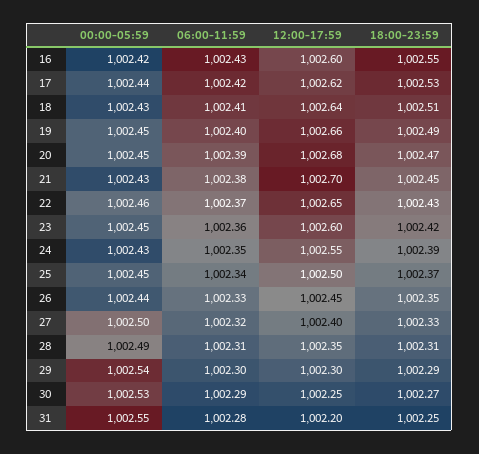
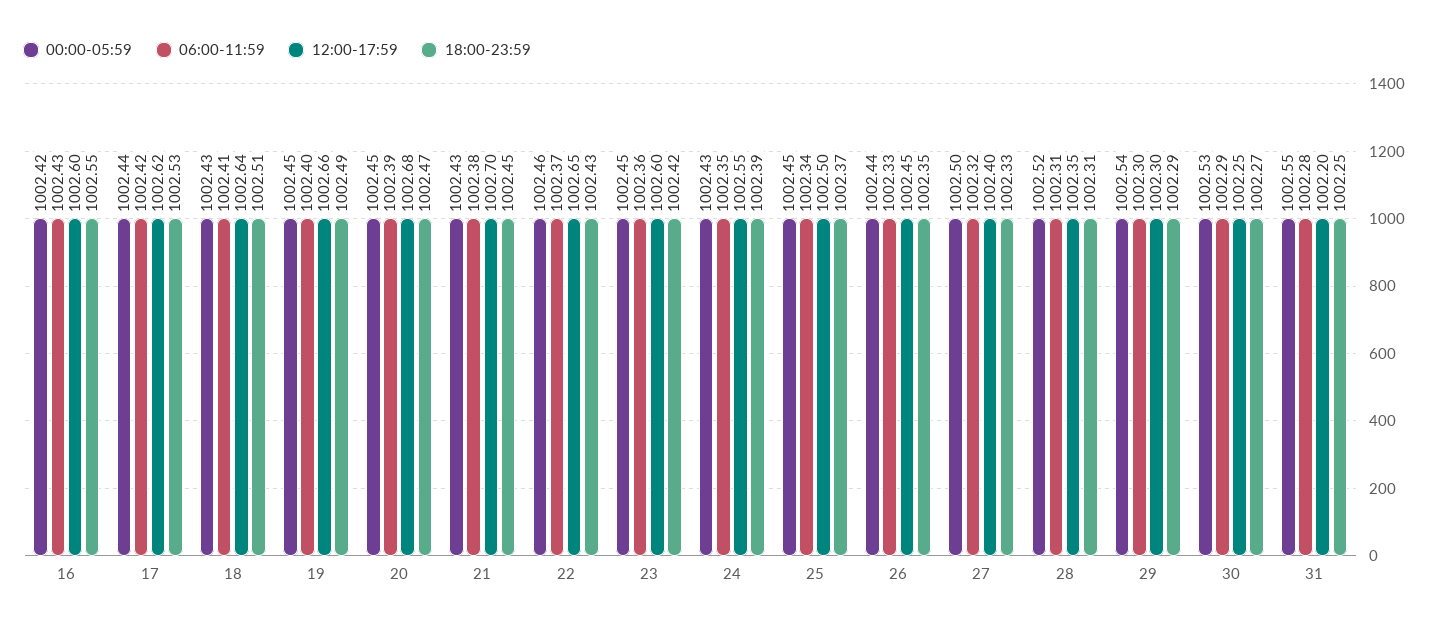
  {
    "00:00-05:59": {
      "16": 1002.42,
      "17": 1002.44,
      "18": 1002.43,
      "19": 1002.45,
      "20": 1002.45,
      "21": 1002.43,
      "22": 1002.46,
      "23": 1002.45,
      "24": 1002.43,
      "25": 1002.45,
      "26": 1002.44,
      "27": 1002.5,
-     "28": 1002.49,
+     "28": 1002.52,
      "29": 1002.54,
      "30": 1002.53,
      "31": 1002.55
    },
    "06:00-11:59": {
      "16": 1002.43,
      "17": 1002.42,
      "18": 1002.41,
      "19": 1002.4,
      "20": 1002.39,
      "21": 1002.38,
      "22": 1002.37,
      "23": 1002.36,
      "24": 1002.35,
      "25": 1002.34,
      "26": 1002.33,
      "27": 1002.32,
      "28": 1002.31,
      "29": 1002.3,
      "30": 1002.29,
      "31": 1002.28
    },
    "12:00-17:59": {
      "16": 1002.6,
      "17": 1002.62,
      "18": 1002.64,
      "19": 1002.66,
      "20": 1002.68,
      "21": 1002.7,
      "22": 1002.65,
      "23": 1002.6,
      "24": 1002.55,
      "25": 1002.5,
      "26": 1002.45,
      "27": 1002.4,
      "28": 1002.35,
      "29": 1002.3,
      "30": 1002.25,
      "31": 1002.2
    },
    "18:00-23:59": {
      "16": 1002.55,
      "17": 1002.53,
      "18": 1002.51,
      "19": 1002.49,
      "20": 1002.47,
      "21": 1002.45,
      "22": 1002.43,
      "23": 1002.42,
      "24": 1002.39,
      "25": 1002.37,
      "26": 1002.35,
      "27": 1002.33,
      "28": 1002.31,
      "29": 1002.29,
      "30": 1002.27,
      "31": 1002.25
    }
  }

